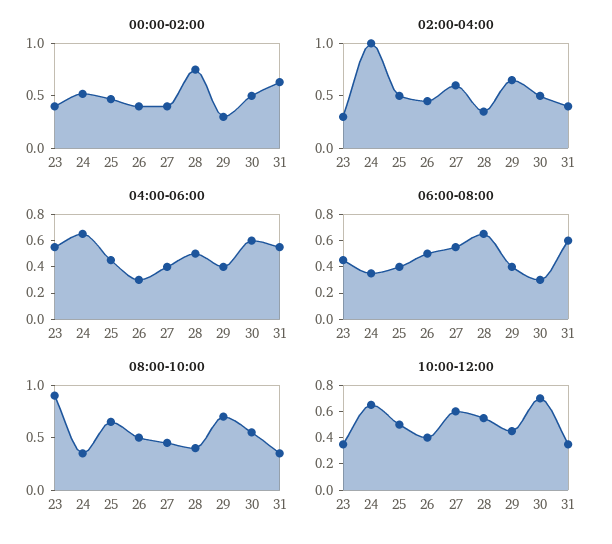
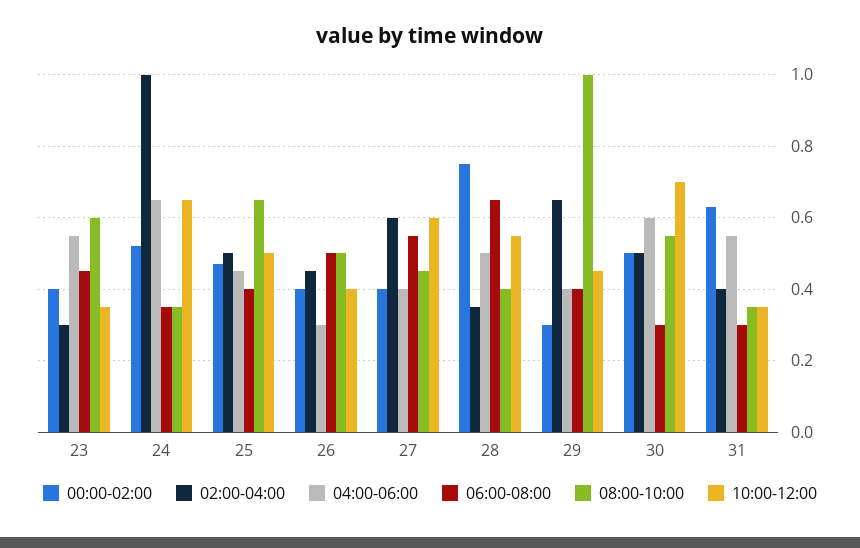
  {
    "00:00-02:00": {
      "23": 0.4,
      "24": 0.5,
      "25": 0.45,
      "26": 0.4,
      "27": 0.4,
      "28": 0.75,
      "29": 0.3,
      "30": 0.5,
      "31": 0.65
    },
    "02:00-04:00": {
      "23": 0.3,
      "24": 1,
      "25": 0.5,
      "26": 0.45,
      "27": 0.6,
      "28": 0.35,
      "29": 0.65,
      "30": 0.5,
      "31": 0.4
    },
    "04:00-06:00": {
      "23": 0.55,
      "24": 0.65,
      "25": 0.45,
      "26": 0.3,
      "27": 0.4,
      "28": 0.5,
      "29": 0.4,
      "30": 0.6,
      "31": 0.55
    },
    "06:00-08:00": {
      "23": 0.45,
      "24": 0.35,
      "25": 0.4,
      "26": 0.5,
      "27": 0.55,
      "28": 0.65,
      "29": 0.4,
      "30": 0.3,
-     "31": 0.6
+     "31": 0.3
    },
    "08:00-10:00": {
-     "23": 0.9,
+     "23": 0.6,
      "24": 0.35,
      "25": 0.65,
      "26": 0.5,
      "27": 0.45,
      "28": 0.4,
-     "29": 0.7,
+     "29": 1,
      "30": 0.55,
      "31": 0.35
    },
    "10:00-12:00": {
      "23": 0.35,
      "24": 0.65,
      "25": 0.5,
      "26": 0.4,
      "27": 0.6,
      "28": 0.55,
      "29": 0.45,
      "30": 0.7,
      "31": 0.35
    }
  }

